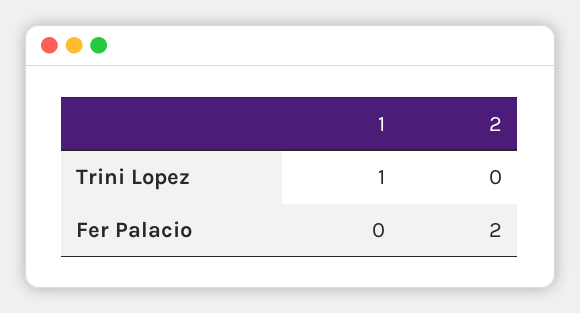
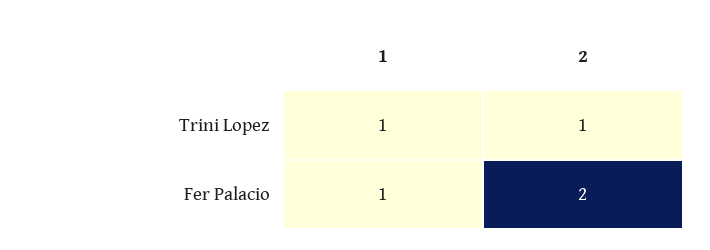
  {
    "1": {
      "Trini Lopez": 1,
-     "Fer Palacio": 0
+     "Fer Palacio": 1
    },
    "2": {
-     "Trini Lopez": 0,
+     "Trini Lopez": 1,
      "Fer Palacio": 2
    }
  }

